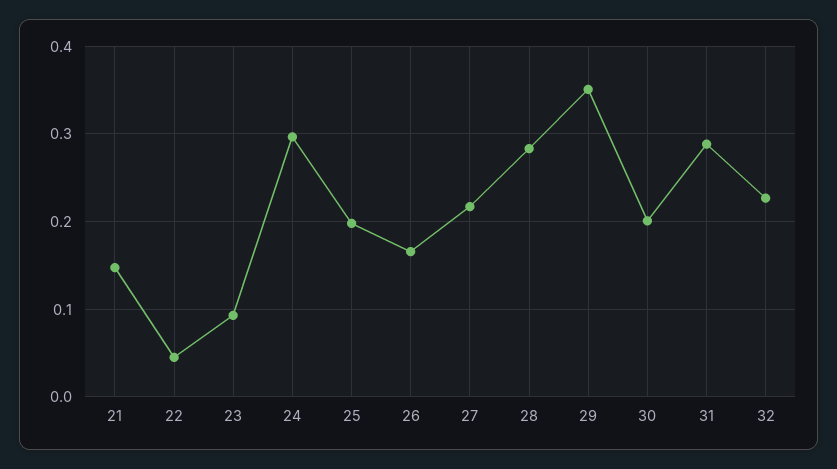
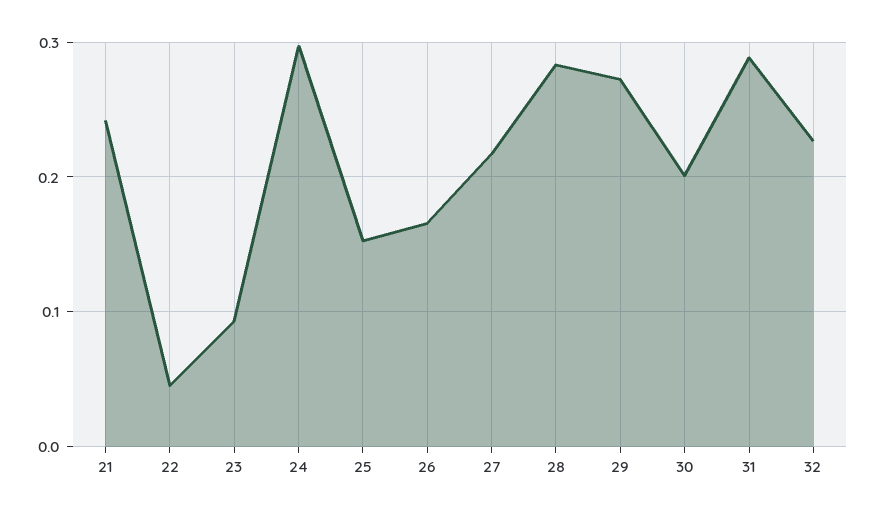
  {
-   "21": 0.15,
+   "21": 0.24,
    "22": 0.05,
    "23": 0.09,
    "24": 0.3,
-   "25": 0.2,
+   "25": 0.15,
    "26": 0.17,
    "27": 0.22,
    "28": 0.28,
-   "29": 0.35,
+   "29": 0.27,
    "30": 0.2,
    "31": 0.29,
    "32": 0.23
  }

